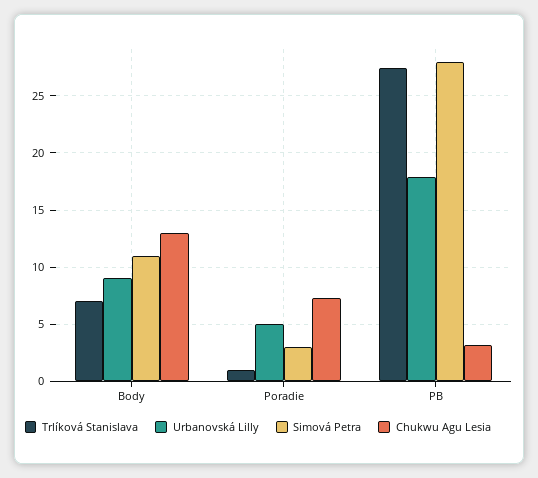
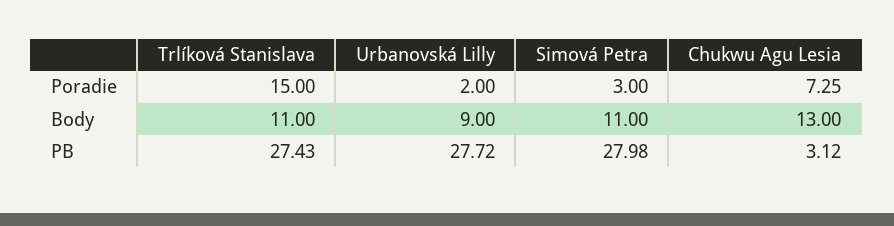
  {
    "Trlíková Stanislava": {
-     "Body": 7,
+     "Body": 11,
-     "Poradie": 1,
+     "Poradie": 15,
      "PB": 27.43
    },
    "Urbanovská Lilly": {
      "Body": 9,
-     "Poradie": 5,
+     "Poradie": 2,
-     "PB": 18
+     "PB": 27.72
    },
    "Simová Petra": {
      "Body": 11,
      "Poradie": 3,
      "PB": 27.98
    },
    "Chukwu Agu Lesia": {
      "Body": 13,
      "Poradie": 7.25,
      "PB": 3.12
    }
  }

